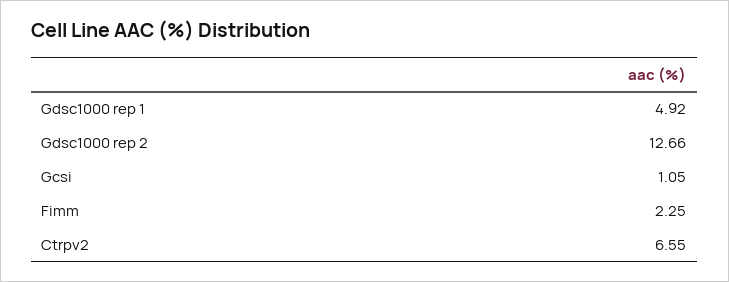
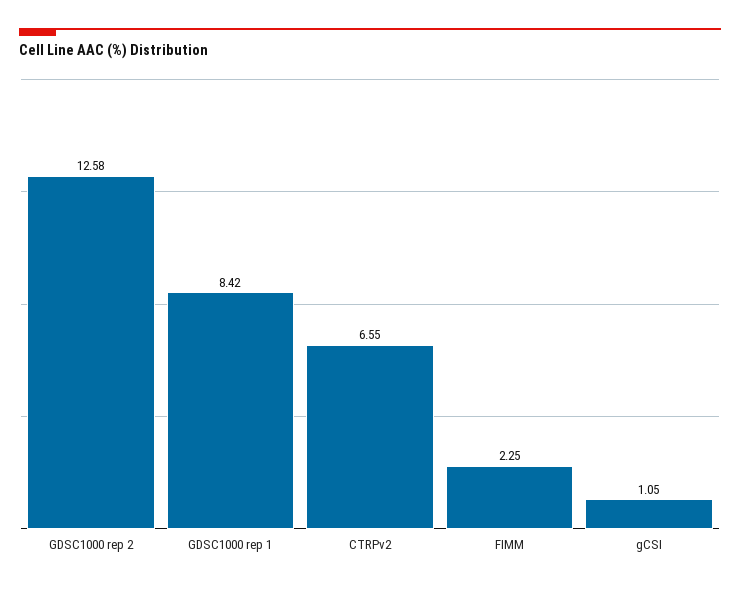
  {
-   "Gdsc1000 rep 1": 4.92,
+   "Gdsc1000 rep 1": 8.42,
-   "Gdsc1000 rep 2": 12.66,
+   "Gdsc1000 rep 2": 12.58,
    "Gcsi": 1.05,
    "Fimm": 2.25,
    "Ctrpv2": 6.55
  }

